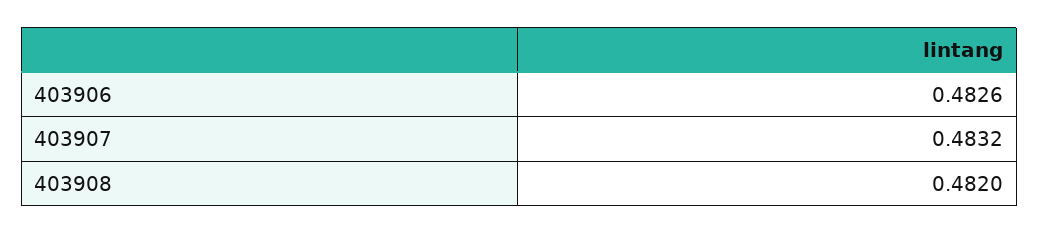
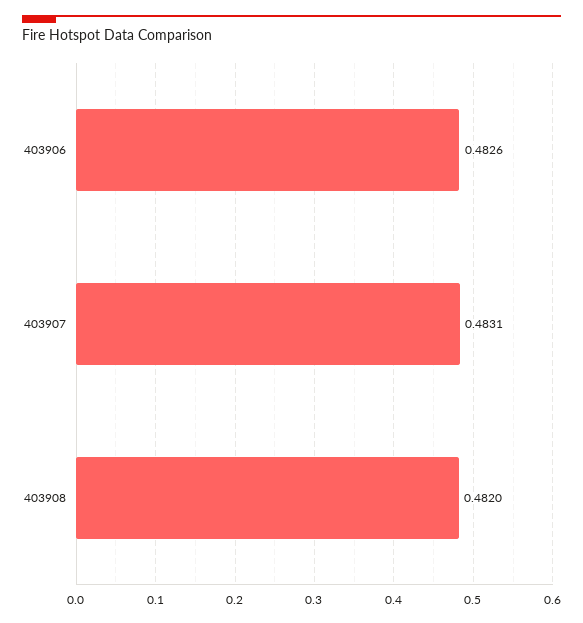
  {
    "403906": 0.4826,
-   "403907": 0.4832,
+   "403907": 0.4831,
    "403908": 0.482
  }

